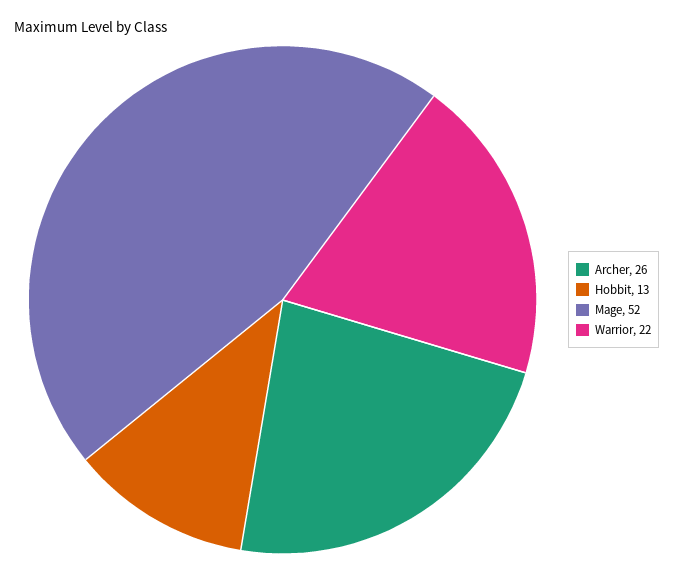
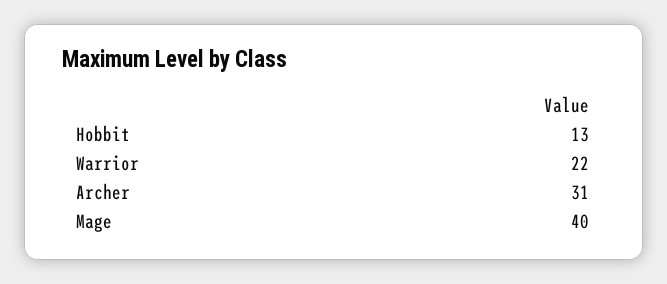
  {
-   "Archer": 26,
+   "Archer": 31,
    "Hobbit": 13,
-   "Mage": 52,
+   "Mage": 40,
    "Warrior": 22
  }

